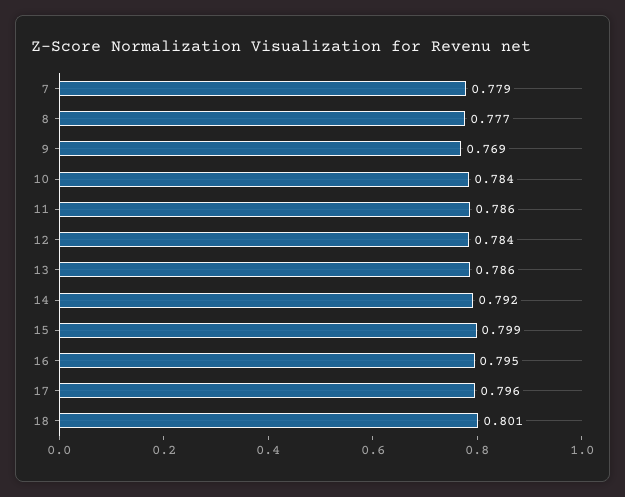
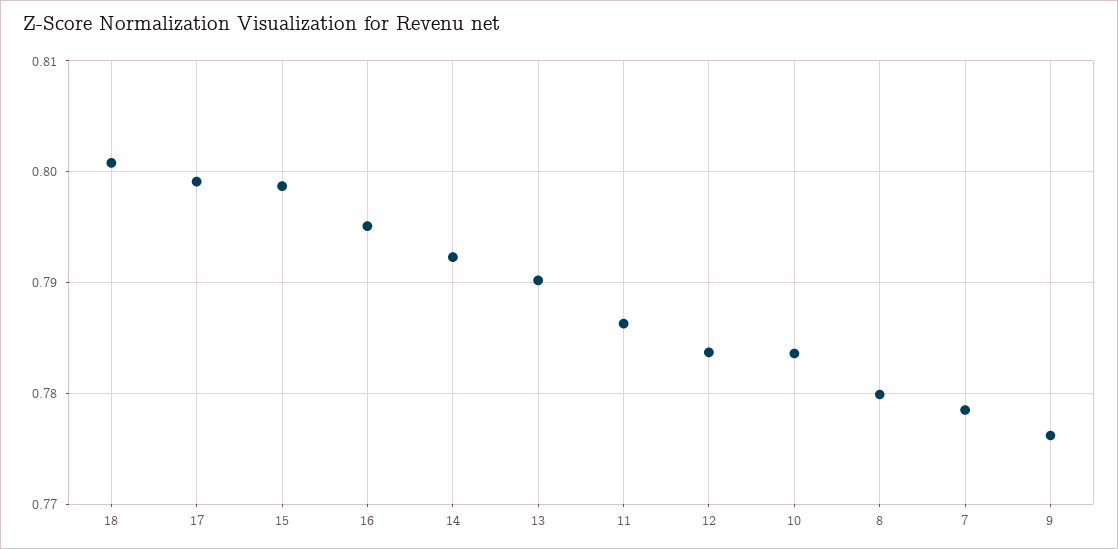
  {
    "7": 0.779,
-   "8": 0.777,
+   "8": 0.78,
-   "9": 0.769,
+   "9": 0.776,
    "10": 0.784,
    "11": 0.786,
    "12": 0.784,
-   "13": 0.786,
+   "13": 0.79,
    "14": 0.792,
    "15": 0.799,
    "16": 0.795,
-   "17": 0.796,
+   "17": 0.799,
    "18": 0.801
  }

